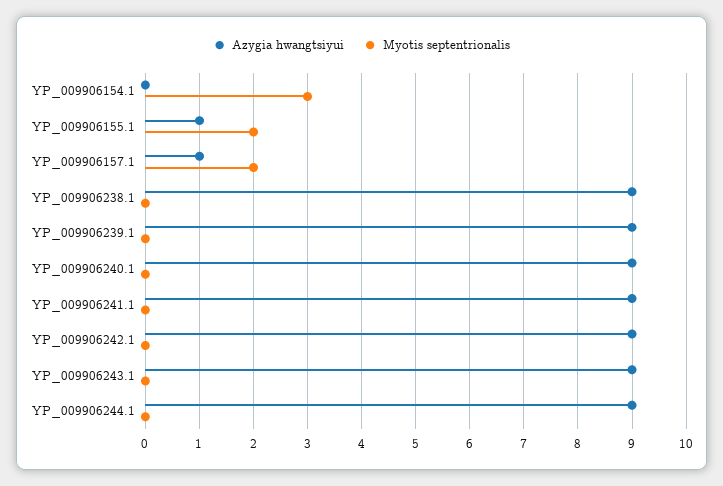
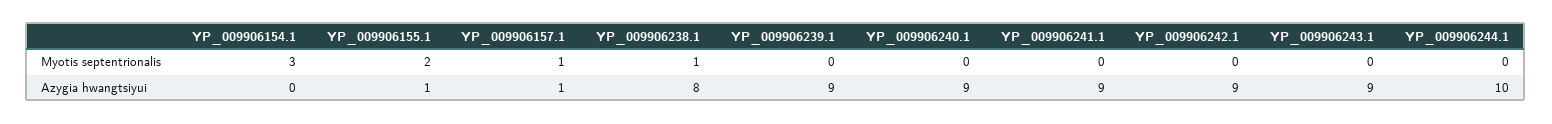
  {
    "Azygia hwangtsiyui": {
      "YP_009906154.1": 0,
      "YP_009906155.1": 1,
      "YP_009906157.1": 1,
-     "YP_009906238.1": 9,
+     "YP_009906238.1": 8,
      "YP_009906239.1": 9,
      "YP_009906240.1": 9,
      "YP_009906241.1": 9,
      "YP_009906242.1": 9,
      "YP_009906243.1": 9,
-     "YP_009906244.1": 9
+     "YP_009906244.1": 10
    },
    "Myotis septentrionalis": {
      "YP_009906154.1": 3,
      "YP_009906155.1": 2,
-     "YP_009906157.1": 2,
+     "YP_009906157.1": 1,
-     "YP_009906238.1": 0,
+     "YP_009906238.1": 1,
      "YP_009906239.1": 0,
      "YP_009906240.1": 0,
      "YP_009906241.1": 0,
      "YP_009906242.1": 0,
      "YP_009906243.1": 0,
      "YP_009906244.1": 0
    }
  }

